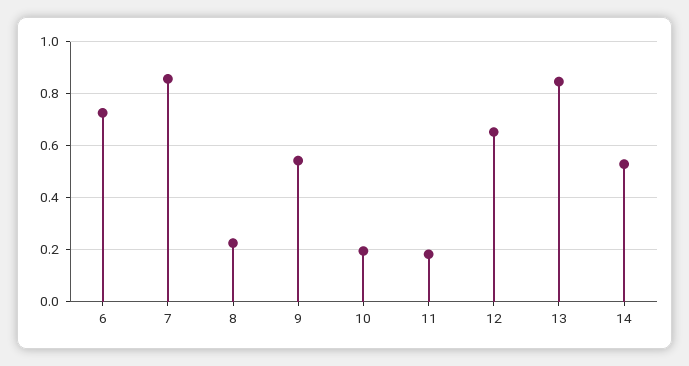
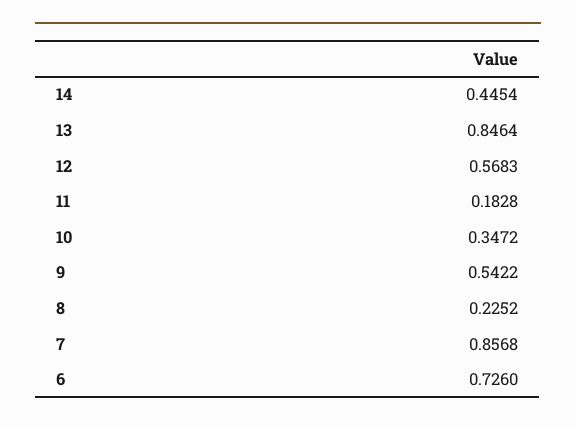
  {
    "6": 0.726,
    "7": 0.8568,
    "8": 0.2252,
    "9": 0.5422,
-   "10": 0.2,
+   "10": 0.3472,
    "11": 0.1828,
-   "12": 0.65,
+   "12": 0.5683,
    "13": 0.8464,
-   "14": 0.525
+   "14": 0.4454
  }

